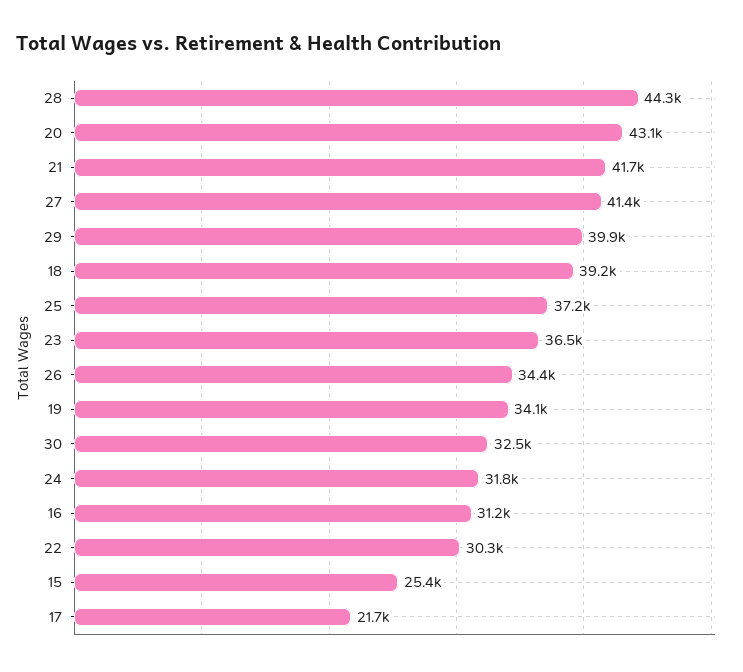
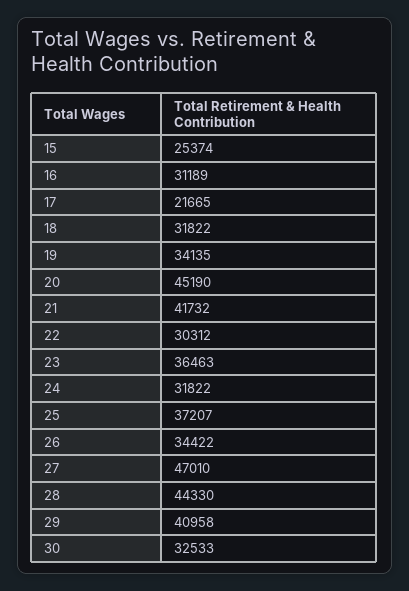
  {
    "28": 44330,
-   "20": 43100,
+   "20": 45190,
    "21": 41732,
-   "27": 41400,
+   "27": 47010,
-   "29": 39900,
+   "29": 40958,
-   "18": 39200,
+   "18": 31822,
    "25": 37207,
    "23": 36463,
    "26": 34422,
    "19": 34135,
    "30": 32533,
    "24": 31822,
    "16": 31189,
    "22": 30312,
    "15": 25374,
    "17": 21665
  }

